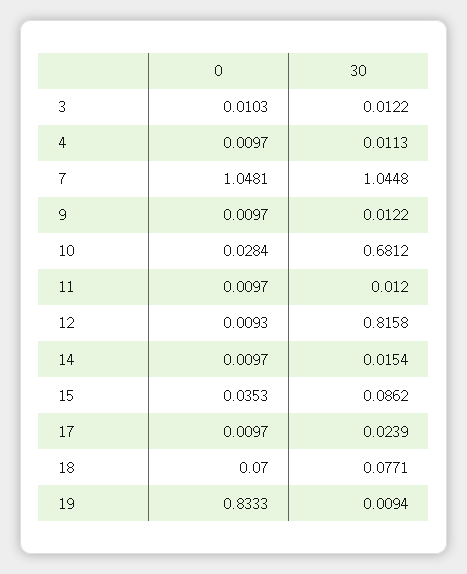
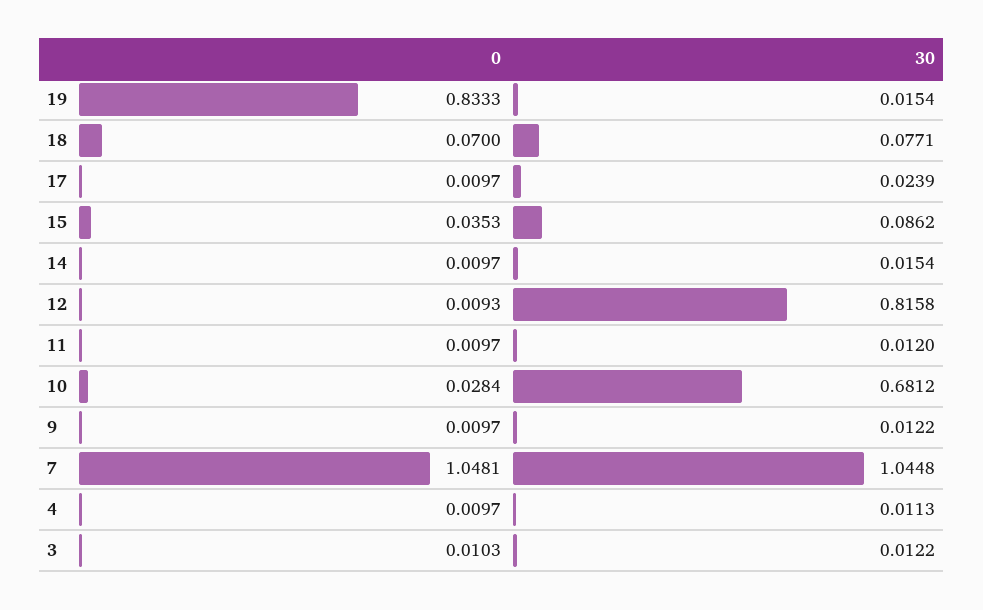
  {
    "0": {
      "3": 0.0103,
      "4": 0.0097,
      "7": 1.0481,
      "9": 0.0097,
      "10": 0.0284,
      "11": 0.0097,
      "12": 0.0093,
      "14": 0.0097,
      "15": 0.0353,
      "17": 0.0097,
      "18": 0.07,
      "19": 0.8333
    },
    "30": {
      "3": 0.0122,
      "4": 0.0113,
      "7": 1.0448,
      "9": 0.0122,
      "10": 0.6812,
      "11": 0.012,
      "12": 0.8158,
      "14": 0.0154,
      "15": 0.0862,
      "17": 0.0239,
      "18": 0.0771,
-     "19": 0.0094
+     "19": 0.0154
    }
  }

